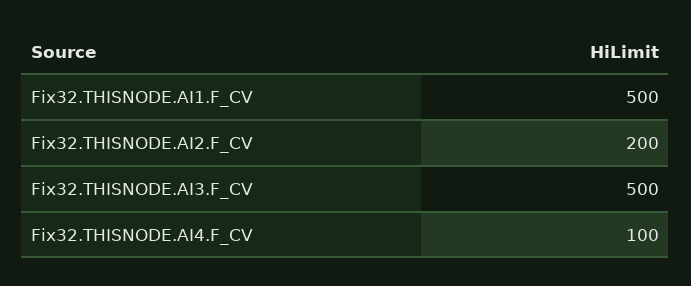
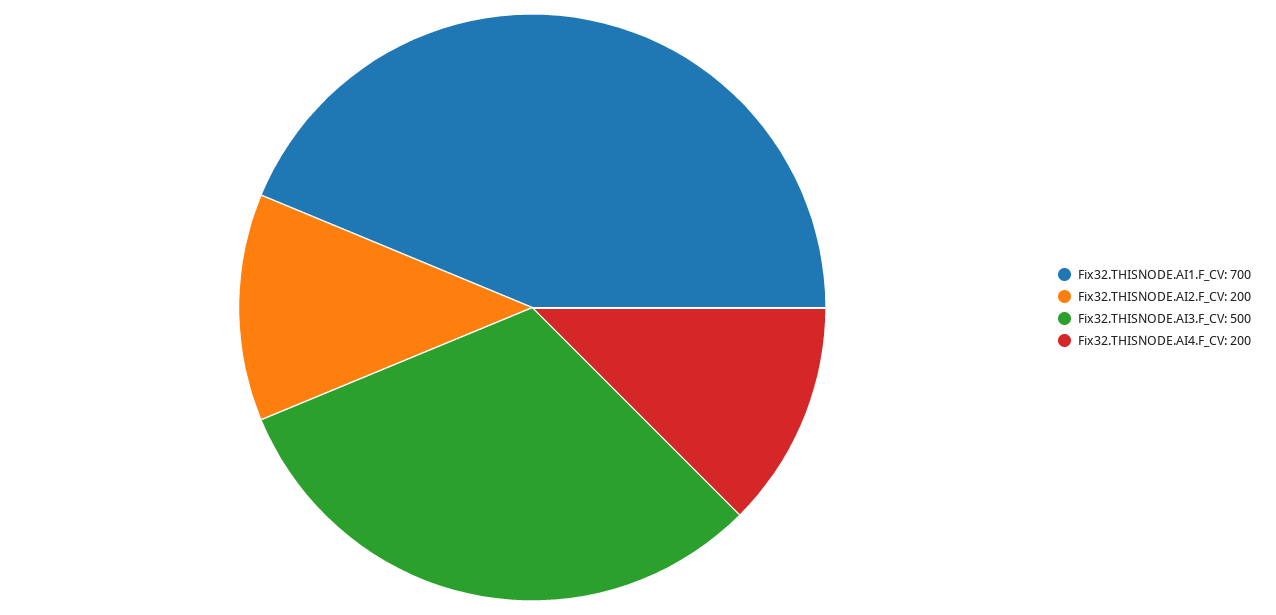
  {
-   "Fix32.THISNODE.AI1.F_CV": 500,
+   "Fix32.THISNODE.AI1.F_CV": 700,
    "Fix32.THISNODE.AI2.F_CV": 200,
    "Fix32.THISNODE.AI3.F_CV": 500,
-   "Fix32.THISNODE.AI4.F_CV": 100
+   "Fix32.THISNODE.AI4.F_CV": 200
  }

